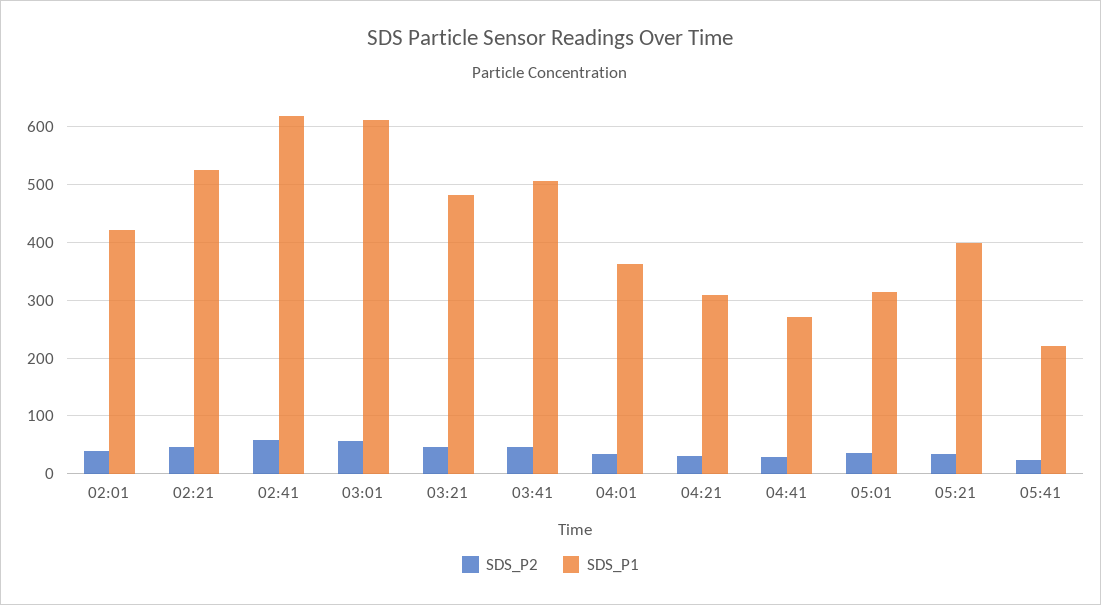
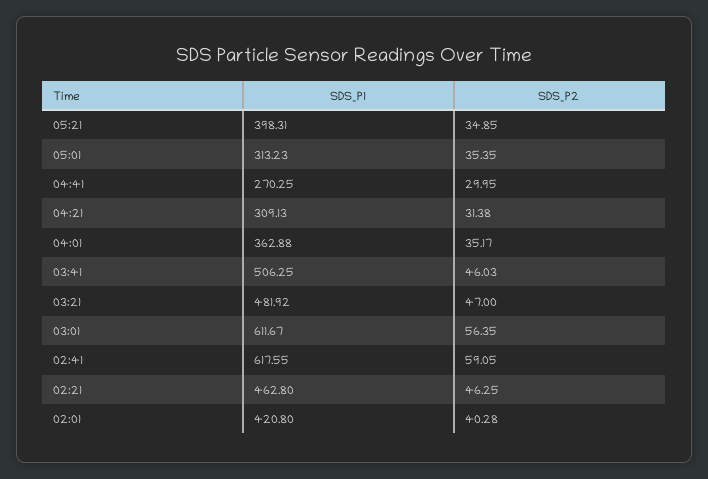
  {
    "SDS_P2": {
      "02:01": 40.28,
      "02:21": 46.25,
      "02:41": 59.05,
      "03:01": 56.35,
      "03:21": 47,
      "03:41": 46.03,
      "04:01": 35.17,
      "04:21": 31.38,
      "04:41": 29.95,
      "05:01": 35.35,
-     "05:21": 34.85,
+     "05:21": 34.85
-     "05:41": 20
    },
    "SDS_P1": {
      "02:01": 420.8,
-     "02:21": 520,
+     "02:21": 462.8,
      "02:41": 617.55,
      "03:01": 611.67,
      "03:21": 481.92,
      "03:41": 506.25,
      "04:01": 362.88,
      "04:21": 309.13,
      "04:41": 270.25,
      "05:01": 313.23,
-     "05:21": 398.31,
+     "05:21": 398.31
-     "05:41": 220
    }
  }

